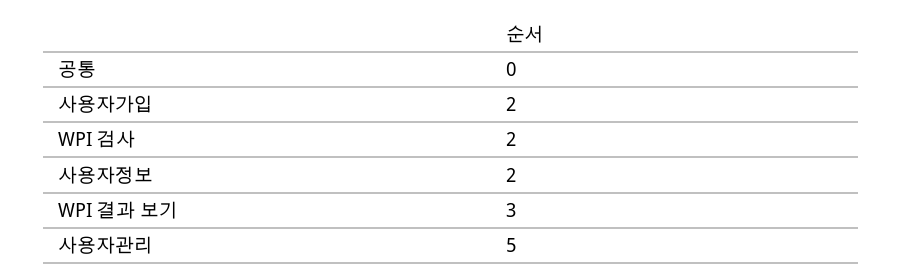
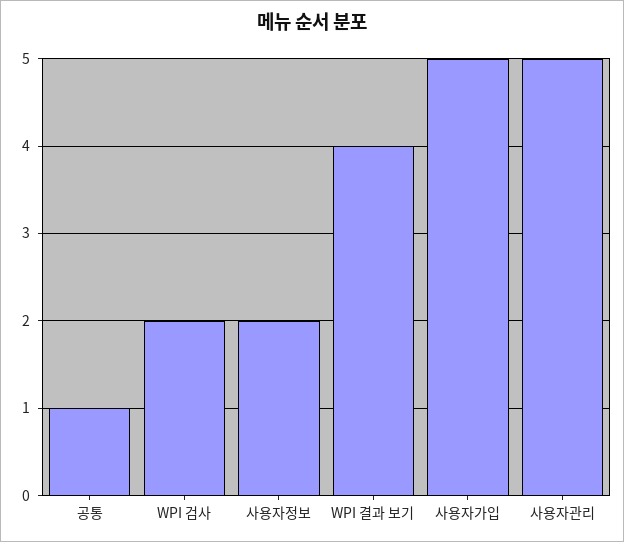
  {
-   "공통": 0,
+   "공통": 1,
-   "사용자가입": 2,
+   "사용자가입": 5,
    "WPI 검사": 2,
    "사용자정보": 2,
-   "WPI 결과 보기": 3,
+   "WPI 결과 보기": 4,
    "사용자관리": 5
  }

